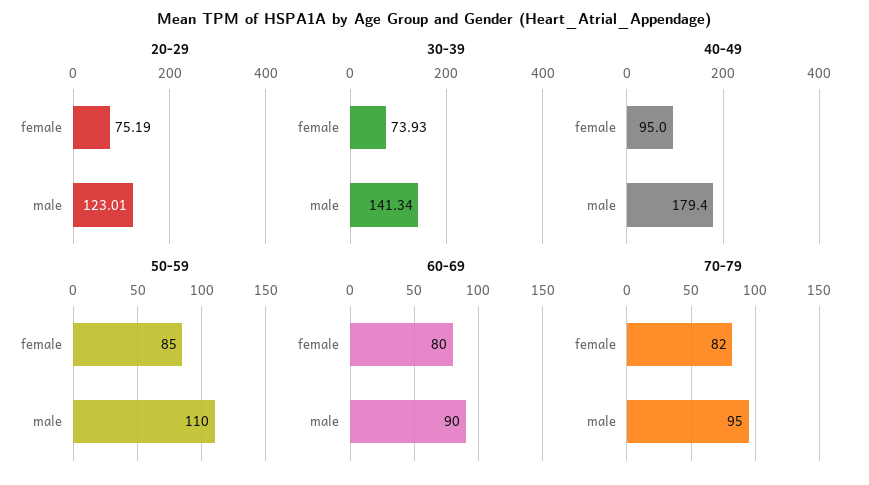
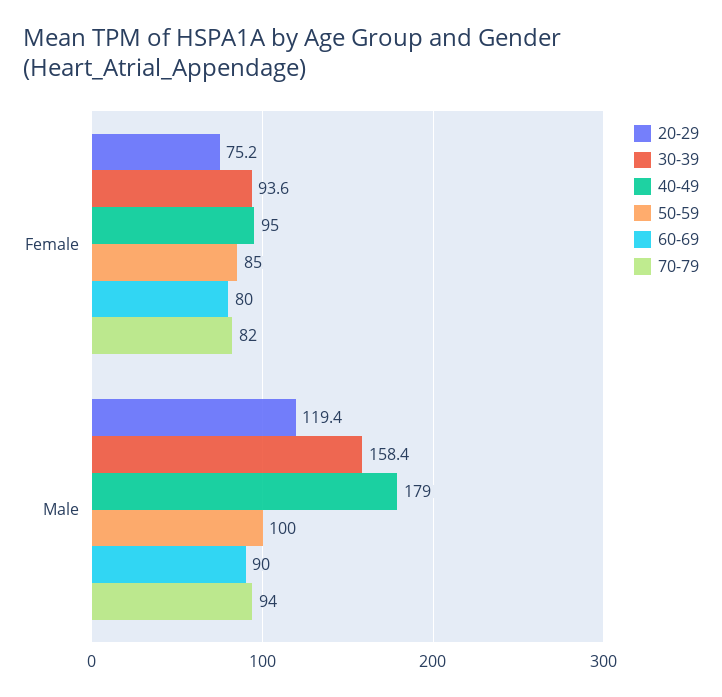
  {
    "20-29": {
      "female": 75.19,
-     "male": 123.01
+     "male": 119.4
    },
    "30-39": {
-     "female": 73.93,
+     "female": 93.6,
-     "male": 141.34
+     "male": 158.4
    },
    "40-49": {
      "female": 95,
      "male": 179.4
    },
    "50-59": {
      "female": 85,
-     "male": 110
+     "male": 100
    },
    "60-69": {
      "female": 80,
      "male": 90
    },
    "70-79": {
      "female": 82,
-     "male": 95
+     "male": 94
    }
  }

